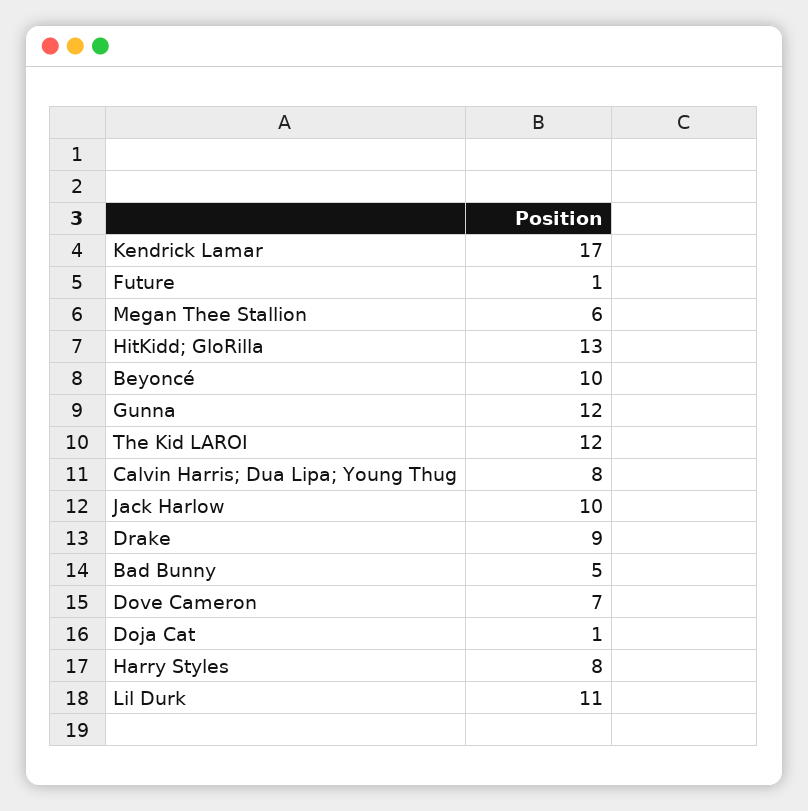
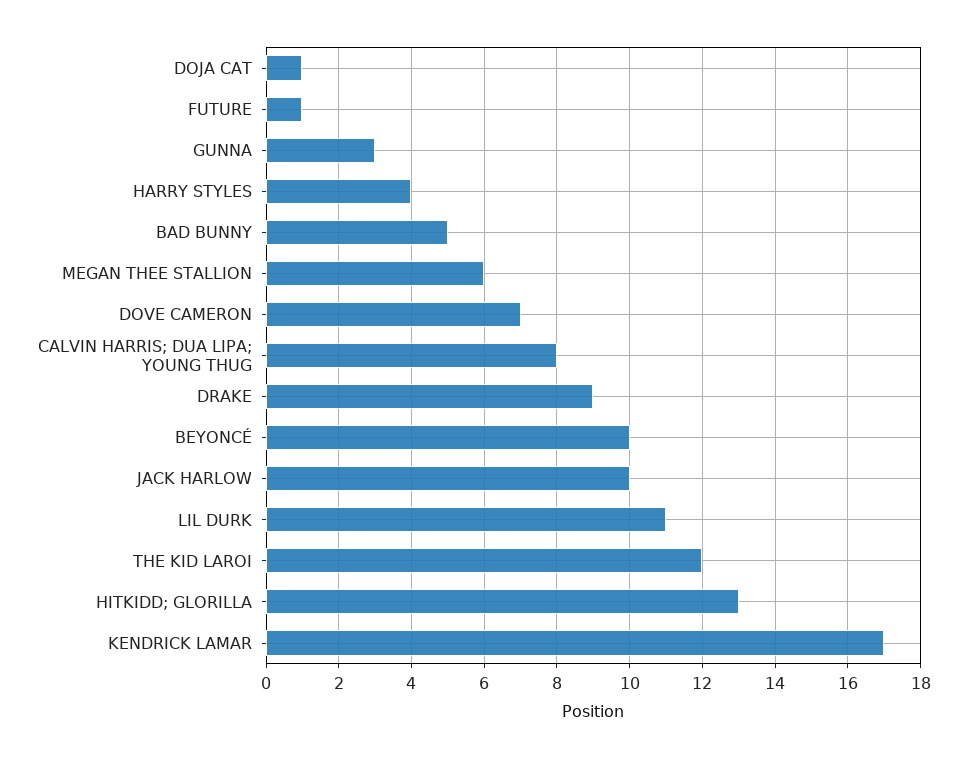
  {
    "Kendrick Lamar": 17,
    "Future": 1,
    "Megan Thee Stallion": 6,
    "HitKidd; GloRilla": 13,
    "Beyoncé": 10,
-   "Gunna": 12,
+   "Gunna": 3,
    "The Kid LAROI": 12,
    "Calvin Harris; Dua Lipa; Young Thug": 8,
    "Jack Harlow": 10,
    "Drake": 9,
    "Bad Bunny": 5,
    "Dove Cameron": 7,
    "Doja Cat": 1,
-   "Harry Styles": 8,
+   "Harry Styles": 4,
    "Lil Durk": 11
  }

